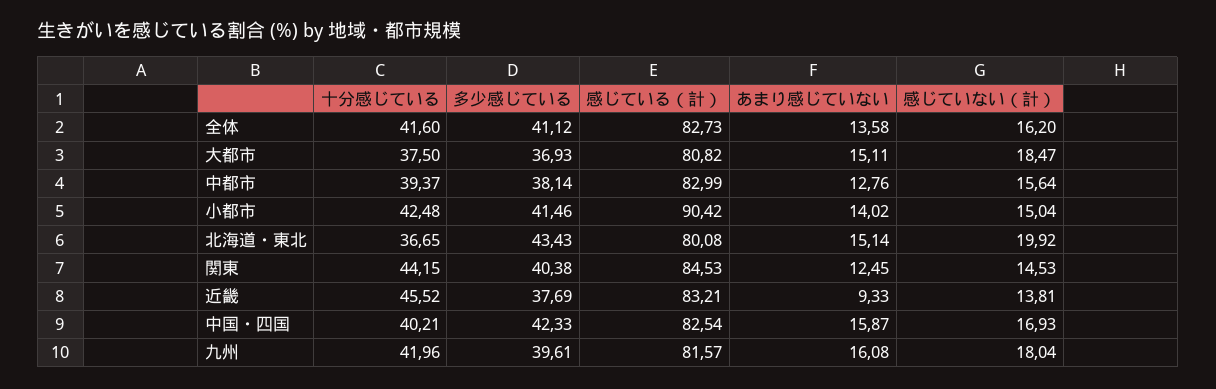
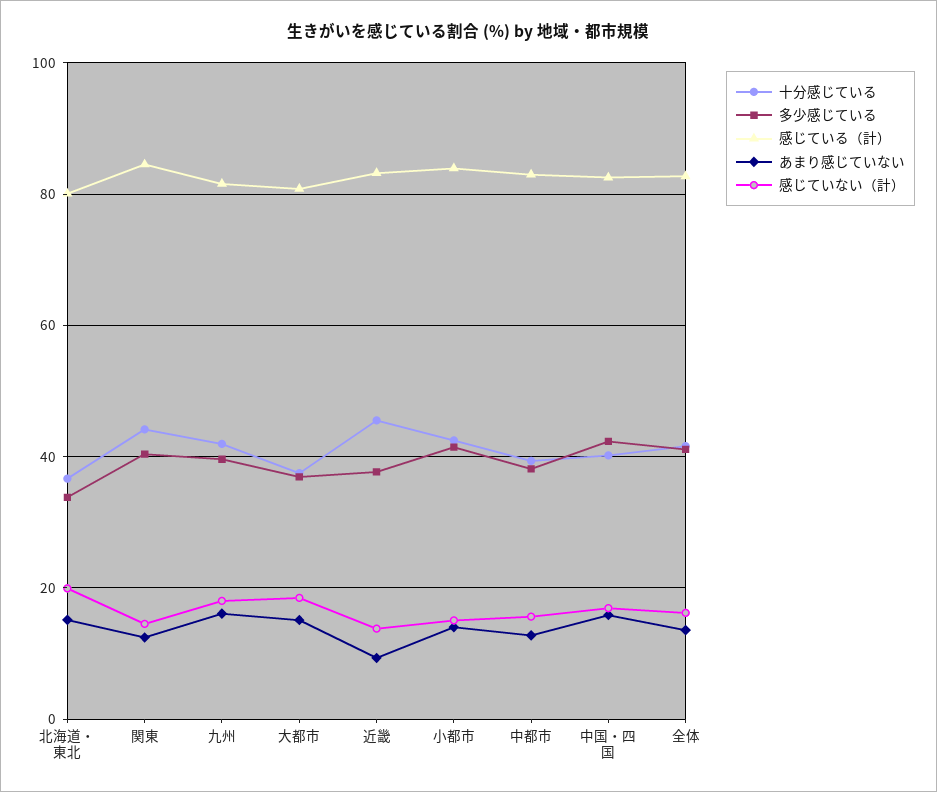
  {
    "十分感じている": {
      "全体": 41.6,
      "大都市": 37.5,
      "中都市": 39.37,
      "小都市": 42.48,
      "北海道・東北": 36.65,
      "関東": 44.15,
      "近畿": 45.52,
      "中国・四国": 40.21,
      "九州": 41.96
    },
    "多少感じている": {
      "全体": 41.12,
      "大都市": 36.93,
      "中都市": 38.14,
      "小都市": 41.46,
-     "北海道・東北": 43.43,
+     "北海道・東北": 34,
      "関東": 40.38,
      "近畿": 37.69,
      "中国・四国": 42.33,
      "九州": 39.61
    },
    "感じている（計）": {
      "全体": 82.73,
      "大都市": 80.82,
      "中都市": 82.99,
-     "小都市": 90.42,
+     "小都市": 84,
      "北海道・東北": 80.08,
      "関東": 84.53,
      "近畿": 83.21,
      "中国・四国": 82.54,
      "九州": 81.57
    },
    "あまり感じていない": {
      "全体": 13.58,
      "大都市": 15.11,
      "中都市": 12.76,
      "小都市": 14.02,
      "北海道・東北": 15.14,
      "関東": 12.45,
      "近畿": 9.33,
      "中国・四国": 15.87,
      "九州": 16.08
    },
    "感じていない（計）": {
      "全体": 16.2,
      "大都市": 18.47,
      "中都市": 15.64,
      "小都市": 15.04,
      "北海道・東北": 19.92,
      "関東": 14.53,
      "近畿": 13.81,
      "中国・四国": 16.93,
      "九州": 18.04
    }
  }

